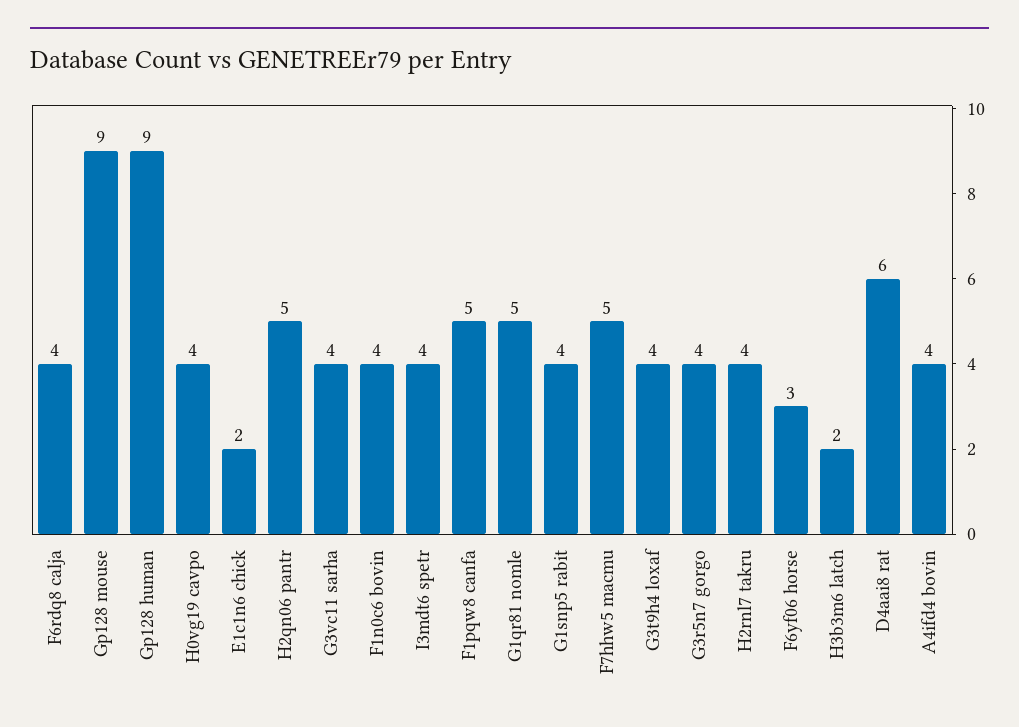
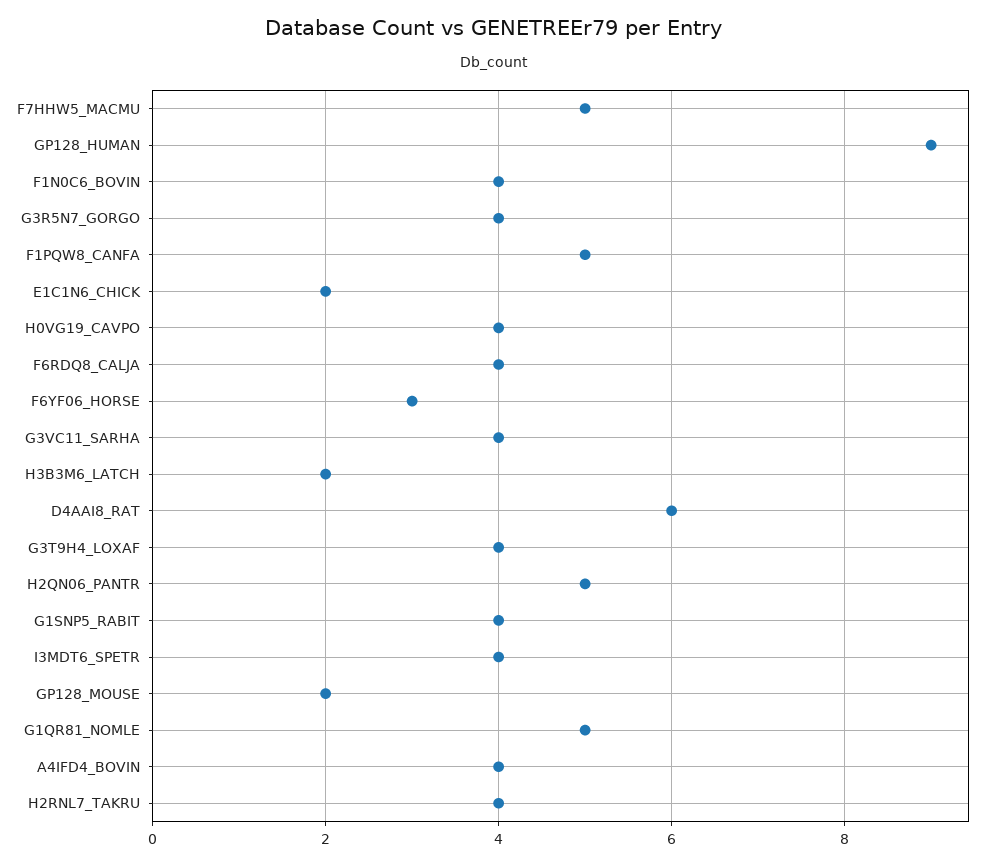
  {
    "F6rdq8 calja": 4,
-   "Gp128 mouse": 9,
+   "Gp128 mouse": 2,
    "Gp128 human": 9,
    "H0vg19 cavpo": 4,
    "E1c1n6 chick": 2,
    "H2qn06 pantr": 5,
    "G3vc11 sarha": 4,
    "F1n0c6 bovin": 4,
    "I3mdt6 spetr": 4,
    "F1pqw8 canfa": 5,
    "G1qr81 nomle": 5,
    "G1snp5 rabit": 4,
    "F7hhw5 macmu": 5,
    "G3t9h4 loxaf": 4,
    "G3r5n7 gorgo": 4,
    "H2rnl7 takru": 4,
    "F6yf06 horse": 3,
    "H3b3m6 latch": 2,
    "D4aai8 rat": 6,
    "A4ifd4 bovin": 4
  }

